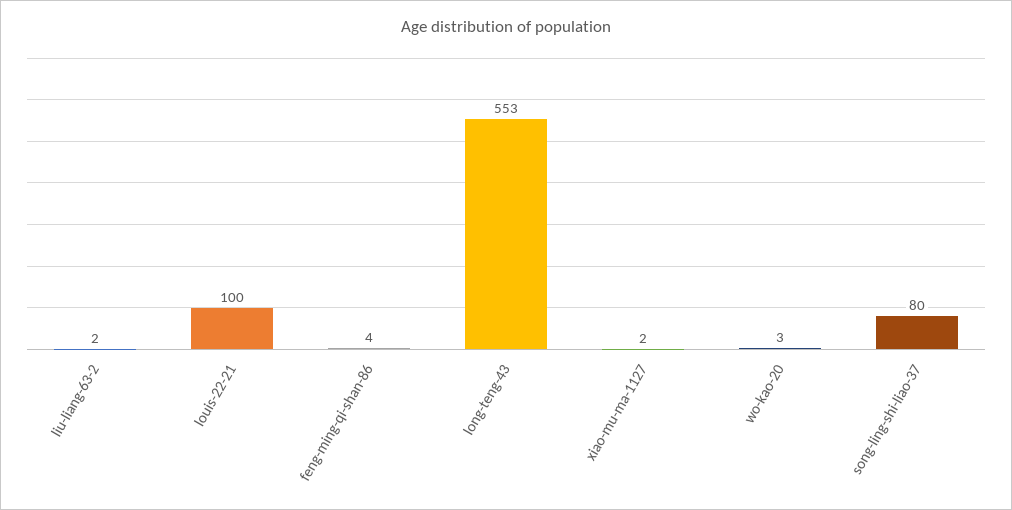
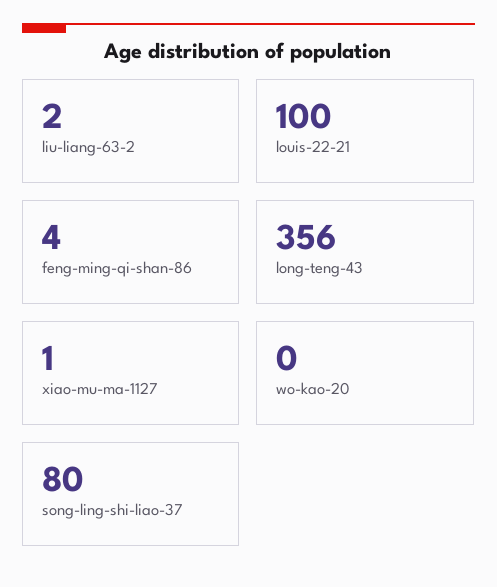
  {
    "liu-liang-63-2": 2,
    "louis-22-21": 100,
    "feng-ming-qi-shan-86": 4,
-   "long-teng-43": 553,
+   "long-teng-43": 356,
-   "xiao-mu-ma-1127": 2,
+   "xiao-mu-ma-1127": 1,
-   "wo-kao-20": 3,
+   "wo-kao-20": 0,
    "song-ling-shi-liao-37": 80
  }

